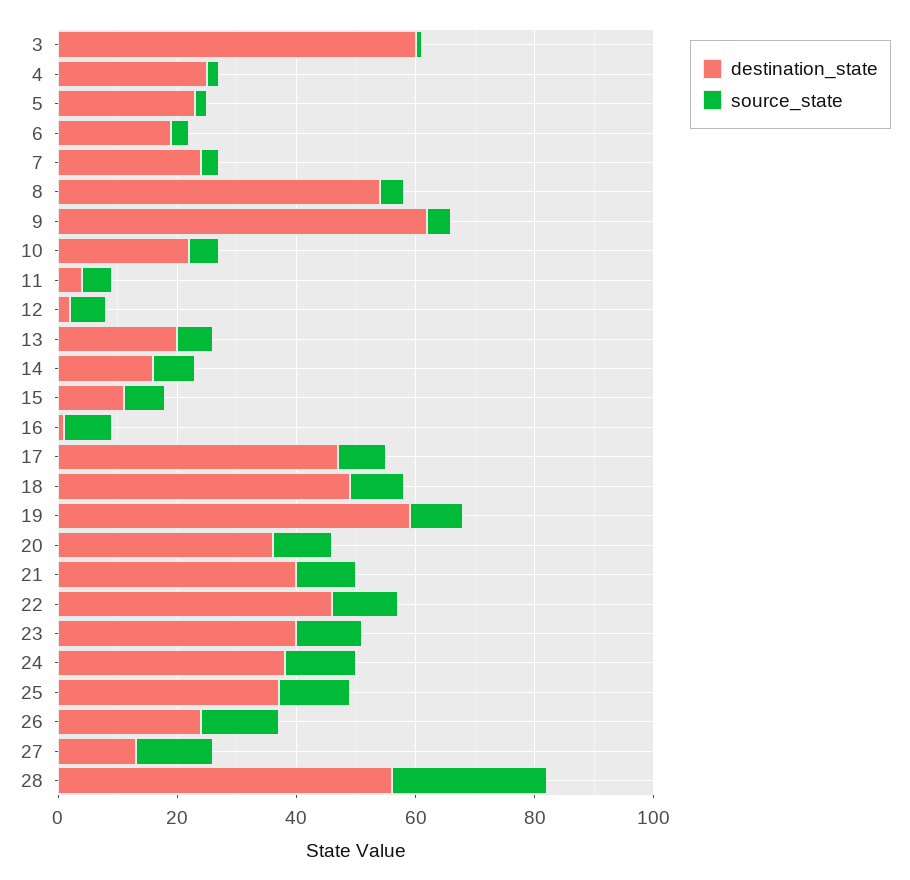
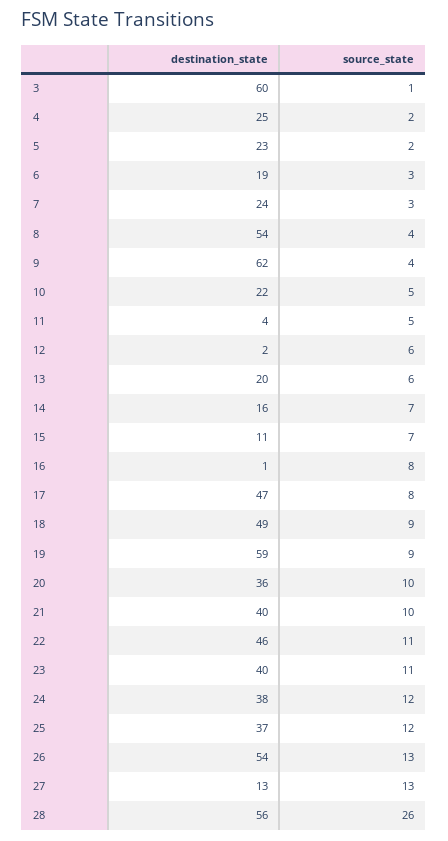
  {
    "destination_state": {
      "3": 60,
      "4": 25,
      "5": 23,
      "6": 19,
      "7": 24,
      "8": 54,
      "9": 62,
      "10": 22,
      "11": 4,
      "12": 2,
      "13": 20,
      "14": 16,
      "15": 11,
      "16": 1,
      "17": 47,
      "18": 49,
      "19": 59,
      "20": 36,
      "21": 40,
      "22": 46,
      "23": 40,
      "24": 38,
      "25": 37,
-     "26": 25,
+     "26": 54,
      "27": 13,
      "28": 56
    },
    "source_state": {
      "3": 1,
      "4": 2,
      "5": 2,
      "6": 3,
      "7": 3,
      "8": 4,
      "9": 4,
      "10": 5,
      "11": 5,
      "12": 6,
      "13": 6,
      "14": 7,
      "15": 7,
      "16": 8,
      "17": 8,
      "18": 9,
      "19": 9,
      "20": 10,
      "21": 10,
      "22": 11,
      "23": 11,
      "24": 12,
      "25": 12,
      "26": 13,
      "27": 13,
      "28": 26
    }
  }

